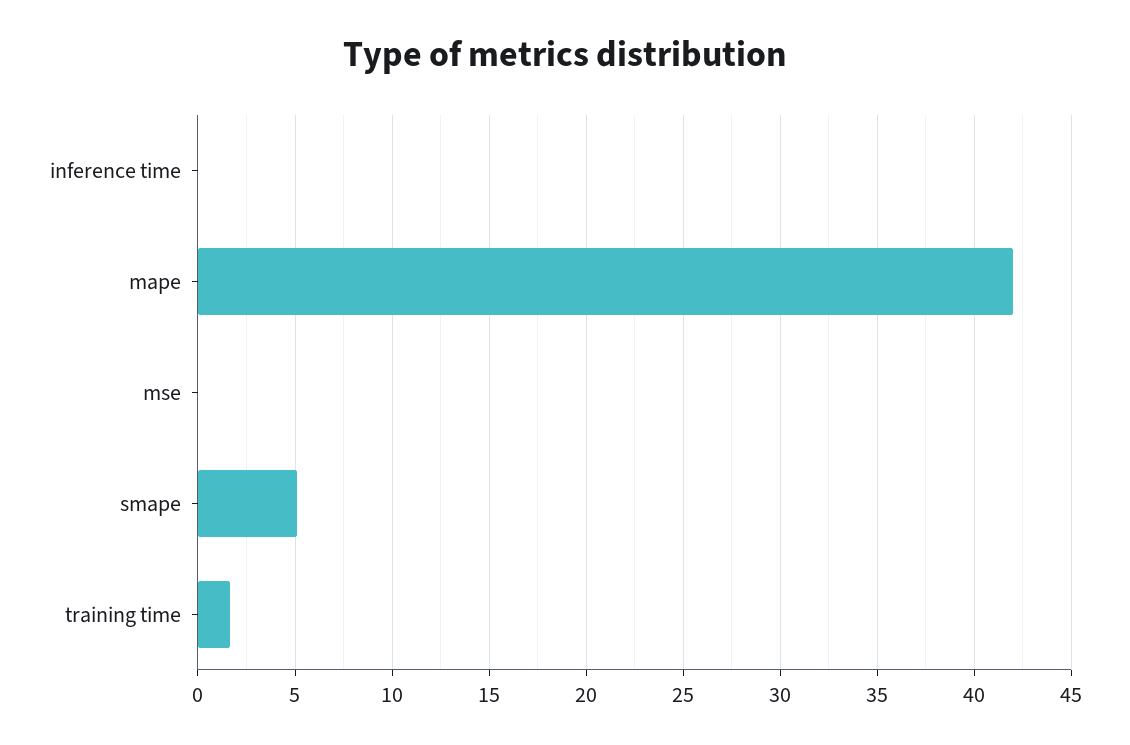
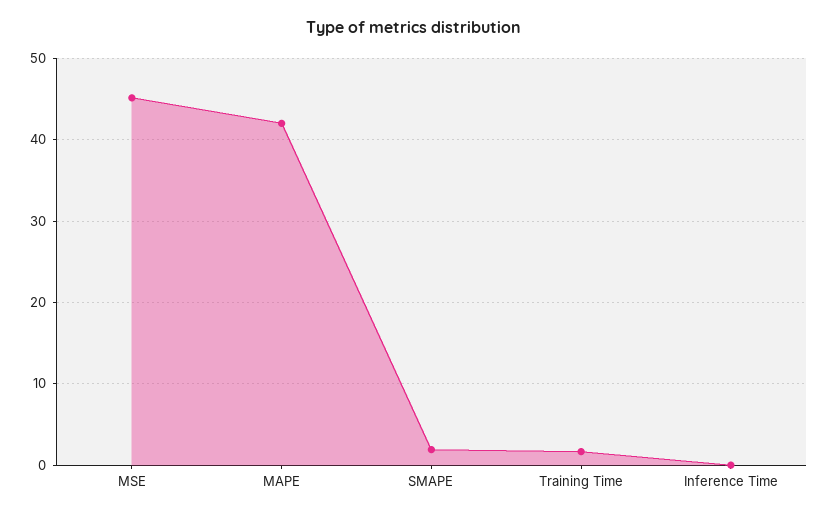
  {
    "inference time": 0,
    "mape": 42,
-   "mse": 0,
+   "mse": 45,
-   "smape": 5,
+   "smape": 2,
    "training time": 1.5
  }

